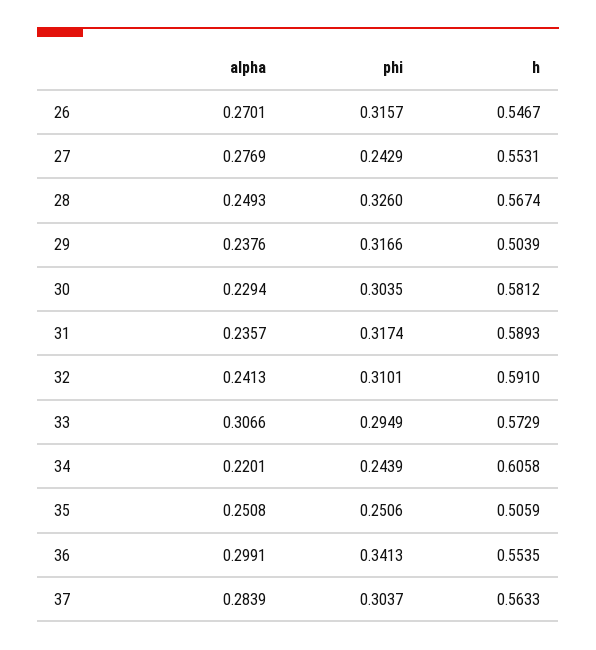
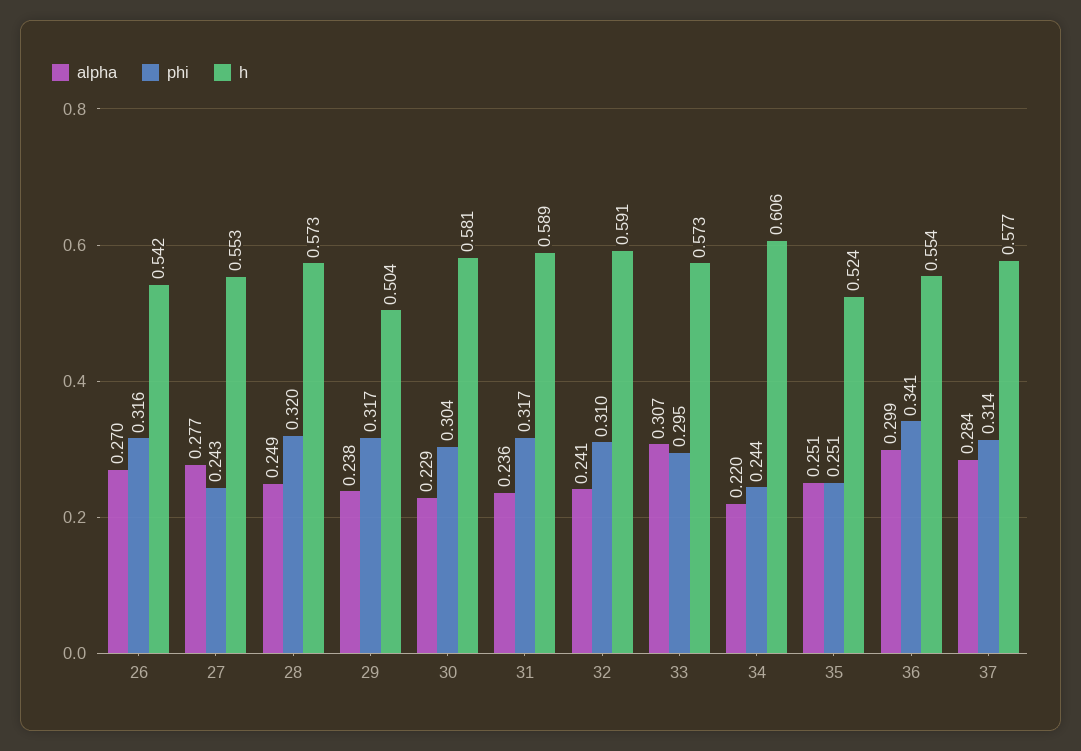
  {
    "alpha": {
      "26": 0.2701,
      "27": 0.2769,
      "28": 0.2493,
      "29": 0.2376,
      "30": 0.2294,
      "31": 0.2357,
      "32": 0.2413,
      "33": 0.3066,
      "34": 0.2201,
      "35": 0.2508,
      "36": 0.2991,
      "37": 0.2839
    },
    "phi": {
      "26": 0.3157,
      "27": 0.2429,
-     "28": 0.326,
+     "28": 0.32,
      "29": 0.3166,
      "30": 0.3035,
      "31": 0.3174,
      "32": 0.3101,
      "33": 0.2949,
      "34": 0.2439,
      "35": 0.2506,
      "36": 0.3413,
-     "37": 0.3037
+     "37": 0.314
    },
    "h": {
-     "26": 0.5467,
+     "26": 0.542,
      "27": 0.5531,
-     "28": 0.5674,
+     "28": 0.573,
      "29": 0.5039,
      "30": 0.5812,
      "31": 0.5893,
      "32": 0.591,
      "33": 0.5729,
      "34": 0.6058,
-     "35": 0.5059,
+     "35": 0.524,
      "36": 0.5535,
-     "37": 0.5633
+     "37": 0.577
    }
  }

